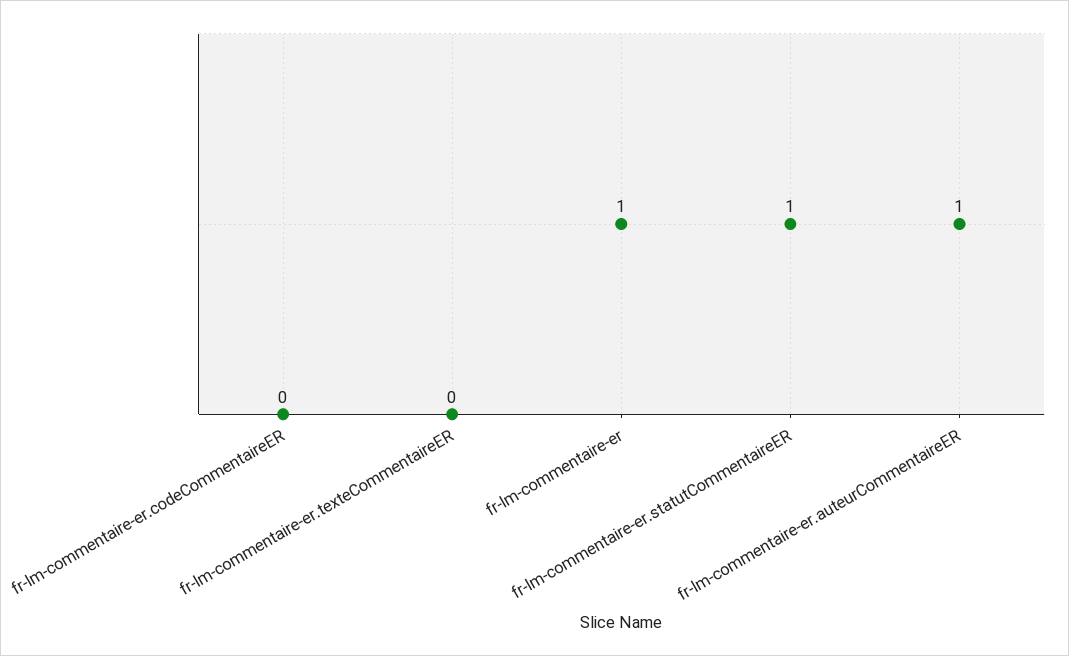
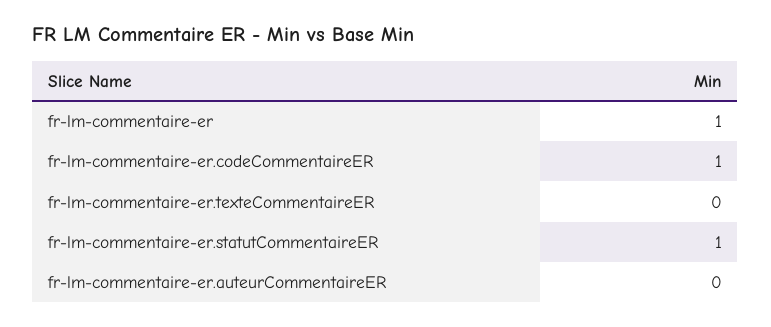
  {
-   "fr-lm-commentaire-er.codeCommentaireER": 0,
+   "fr-lm-commentaire-er.codeCommentaireER": 1,
    "fr-lm-commentaire-er.texteCommentaireER": 0,
    "fr-lm-commentaire-er": 1,
    "fr-lm-commentaire-er.statutCommentaireER": 1,
-   "fr-lm-commentaire-er.auteurCommentaireER": 1
+   "fr-lm-commentaire-er.auteurCommentaireER": 0
  }

